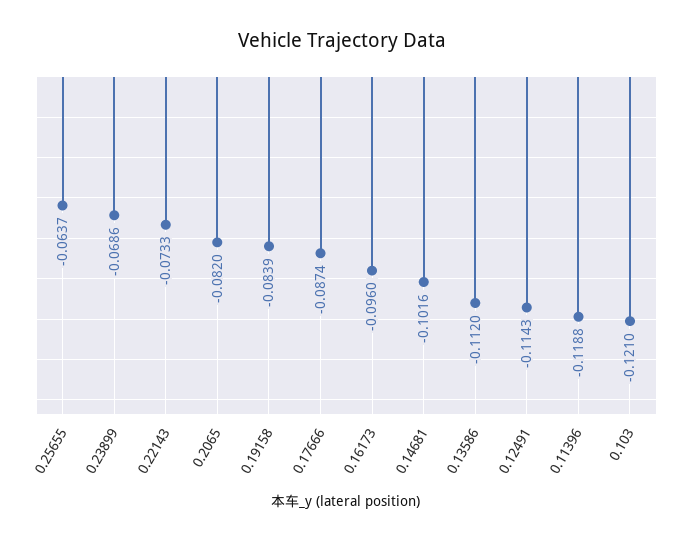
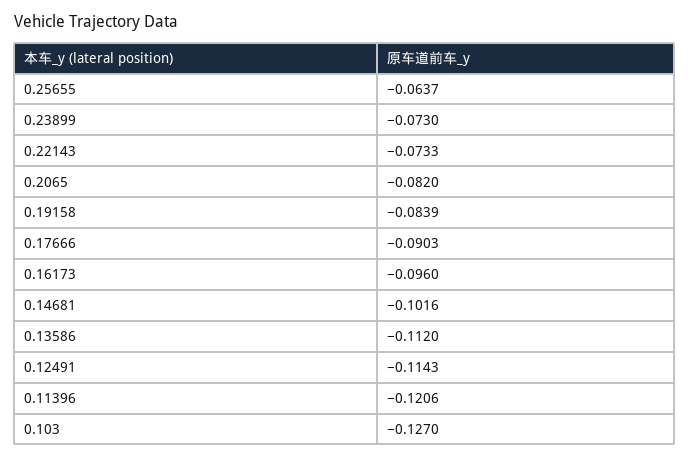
  {
    "0.25655": -0.0637,
-   "0.23899": -0.0686,
+   "0.23899": -0.073,
    "0.22143": -0.0733,
    "0.2065": -0.082,
    "0.19158": -0.0839,
-   "0.17666": -0.0874,
+   "0.17666": -0.0903,
    "0.16173": -0.096,
    "0.14681": -0.1016,
    "0.13586": -0.112,
    "0.12491": -0.1143,
-   "0.11396": -0.1188,
+   "0.11396": -0.1206,
-   "0.103": -0.121
+   "0.103": -0.127
  }

